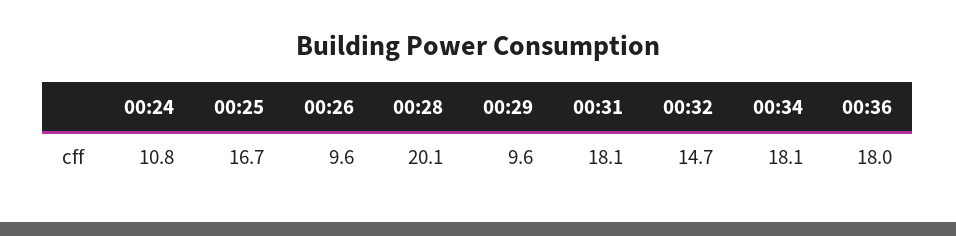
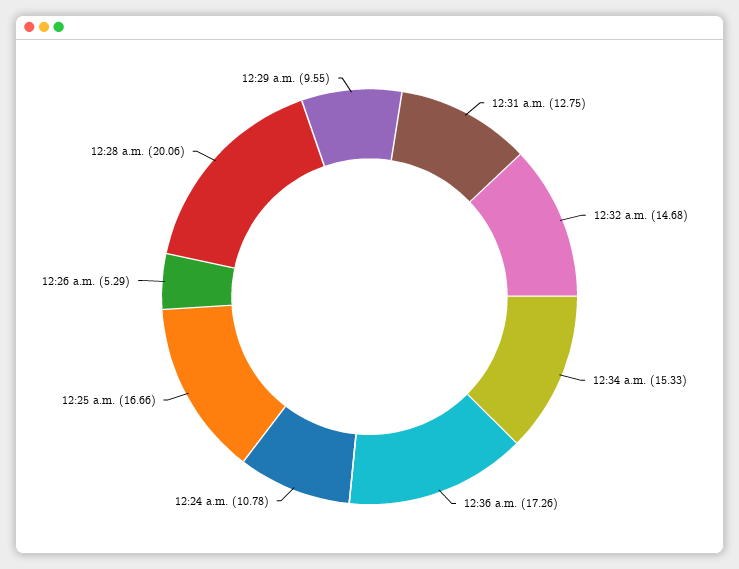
  {
    "00:24": 10.78,
    "00:25": 16.66,
-   "00:26": 9.6,
+   "00:26": 5.29,
    "00:28": 20.06,
    "00:29": 9.55,
-   "00:31": 18.1,
+   "00:31": 12.75,
    "00:32": 14.68,
-   "00:34": 18.1,
+   "00:34": 15.33,
-   "00:36": 18
+   "00:36": 17.26
  }

